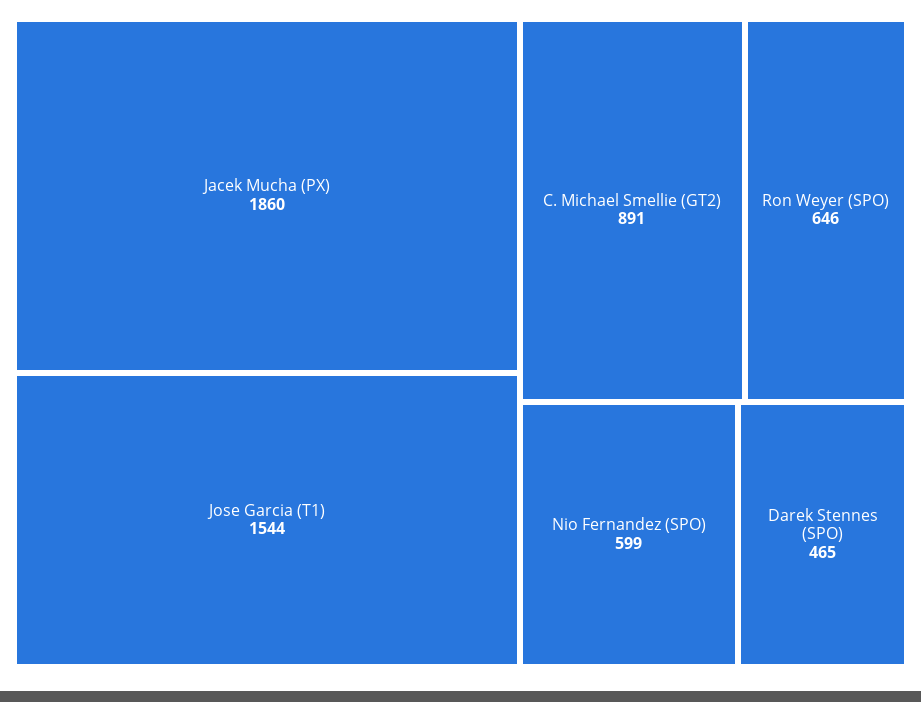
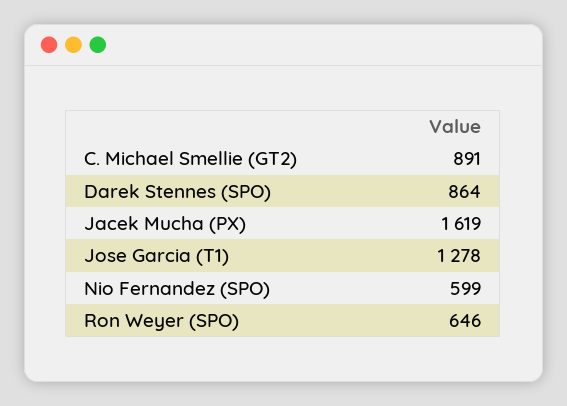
  {
-   "Jacek Mucha (PX)": 1860,
+   "Jacek Mucha (PX)": 1619,
-   "Jose Garcia (T1)": 1544,
+   "Jose Garcia (T1)": 1278,
    "C. Michael Smellie (GT2)": 891,
    "Ron Weyer (SPO)": 646,
    "Nio Fernandez (SPO)": 599,
-   "Darek Stennes (SPO)": 465
+   "Darek Stennes (SPO)": 864
  }

